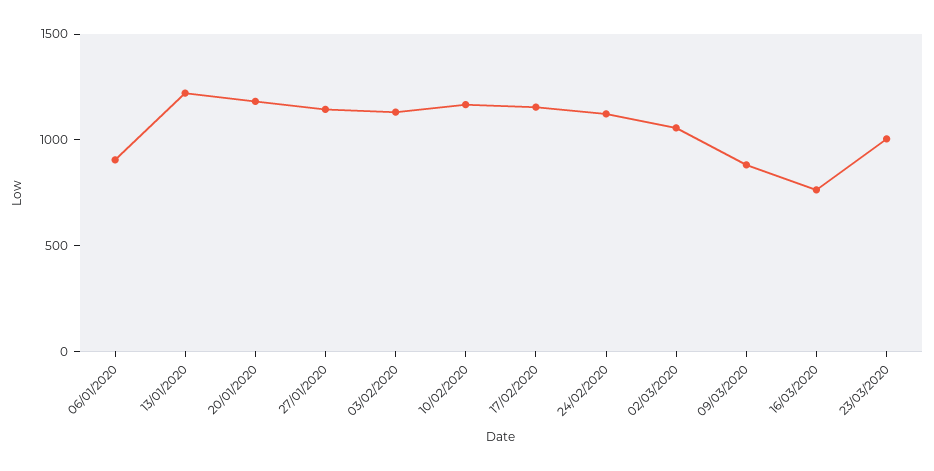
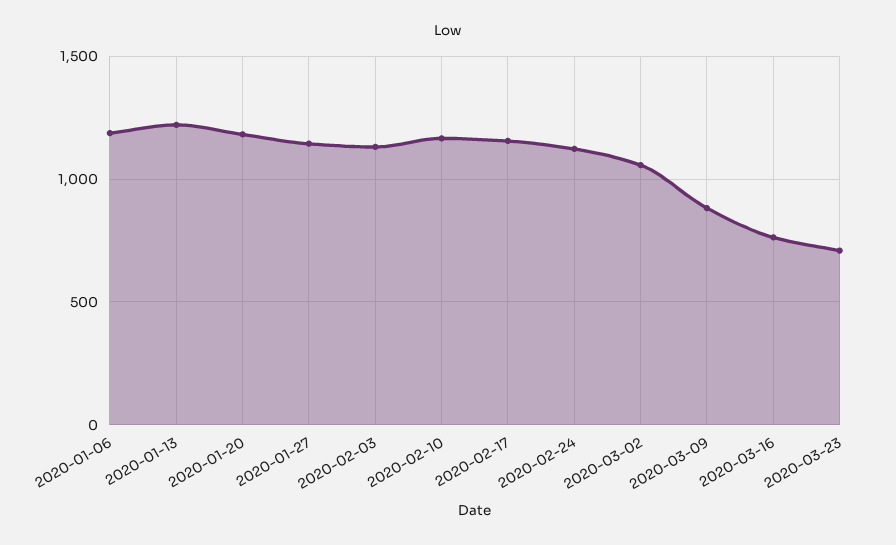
  {
-   "06/01/2020": 900,
+   "06/01/2020": 1200,
    "13/01/2020": 1200,
    "20/01/2020": 1200,
    "27/01/2020": 1150,
    "03/02/2020": 1150,
    "10/02/2020": 1150,
    "17/02/2020": 1150,
    "24/02/2020": 1100,
    "02/03/2020": 1050,
    "09/03/2020": 900,
    "16/03/2020": 750,
-   "23/03/2020": 1000
+   "23/03/2020": 700
  }

